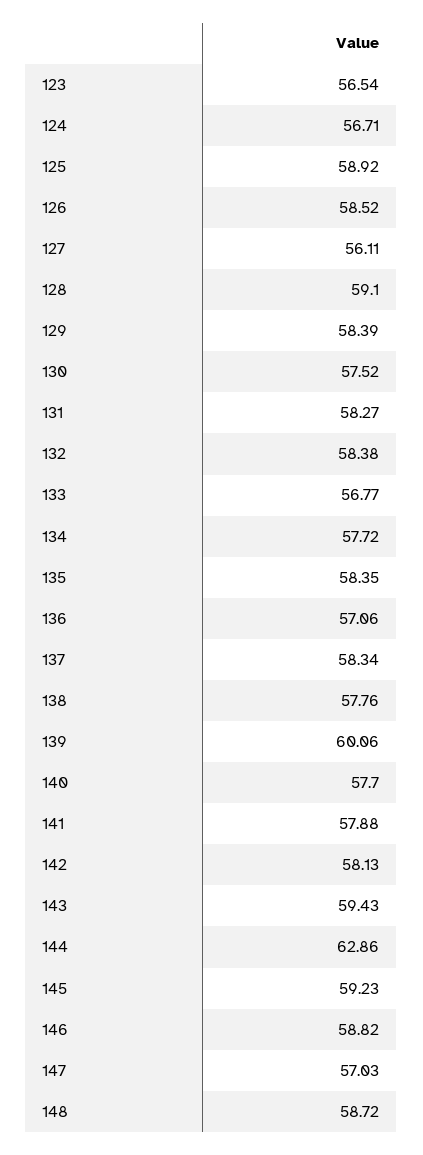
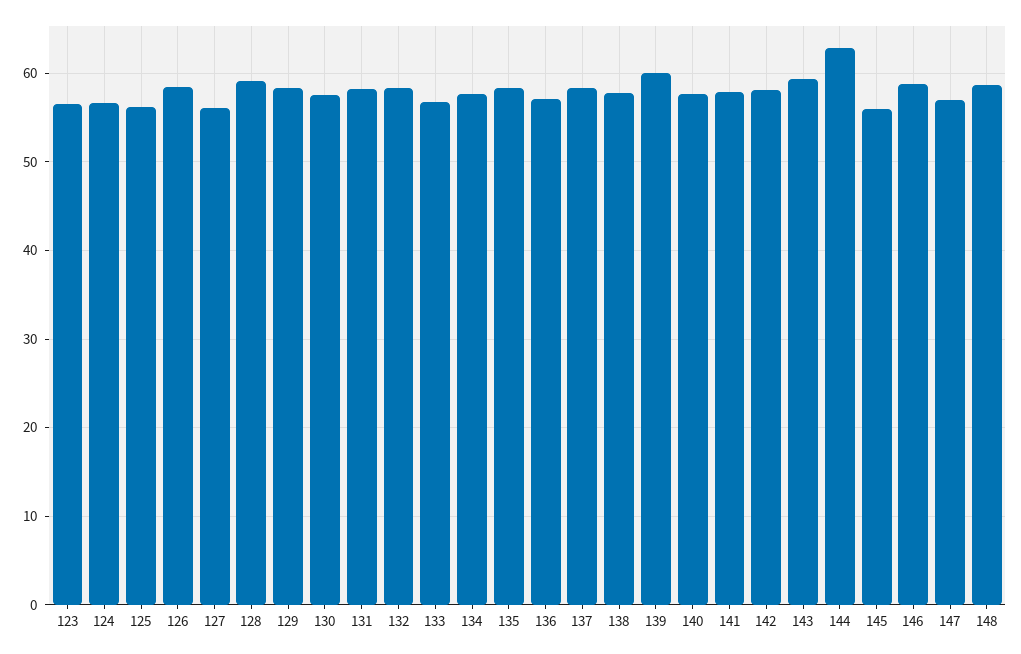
  {
    "123": 56.54,
    "124": 56.71,
-   "125": 58.92,
+   "125": 56,
    "126": 58.52,
    "127": 56.11,
    "128": 59.1,
    "129": 58.39,
    "130": 57.52,
    "131": 58.27,
    "132": 58.38,
    "133": 56.77,
    "134": 57.72,
    "135": 58.35,
    "136": 57.06,
    "137": 58.34,
    "138": 57.76,
    "139": 60.06,
    "140": 57.7,
    "141": 57.88,
    "142": 58.13,
    "143": 59.43,
    "144": 62.86,
-   "145": 59.23,
+   "145": 56,
    "146": 58.82,
    "147": 57.03,
    "148": 58.72
  }

